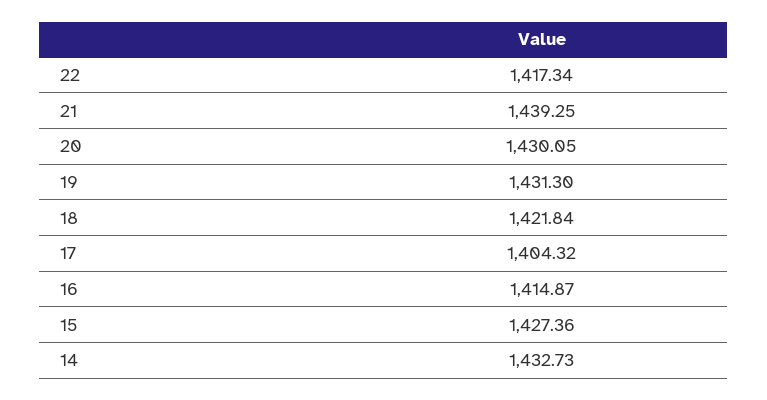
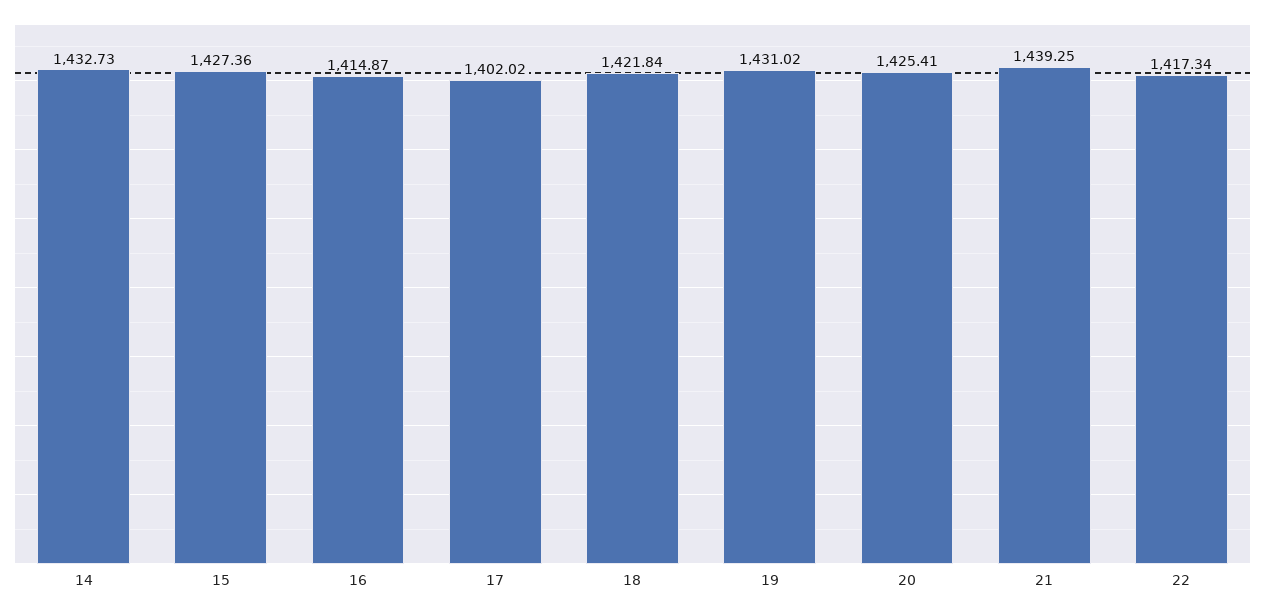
  {
    "22": 1417.34,
    "21": 1439.25,
-   "20": 1430.05,
+   "20": 1425.41,
-   "19": 1431.3,
+   "19": 1431.02,
    "18": 1421.84,
-   "17": 1404.32,
+   "17": 1402.02,
    "16": 1414.87,
    "15": 1427.36,
    "14": 1432.73
  }

